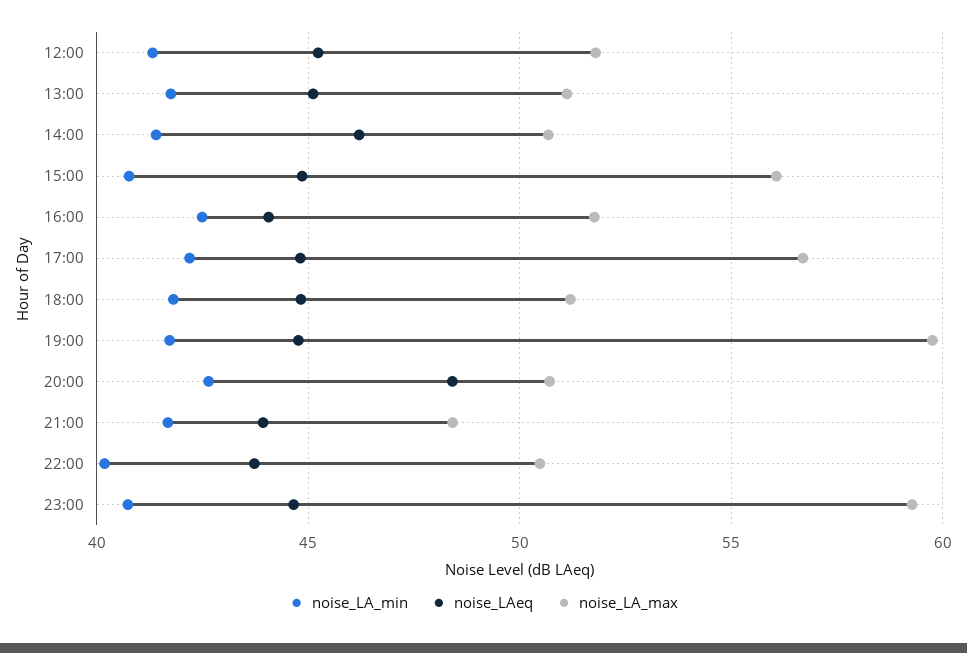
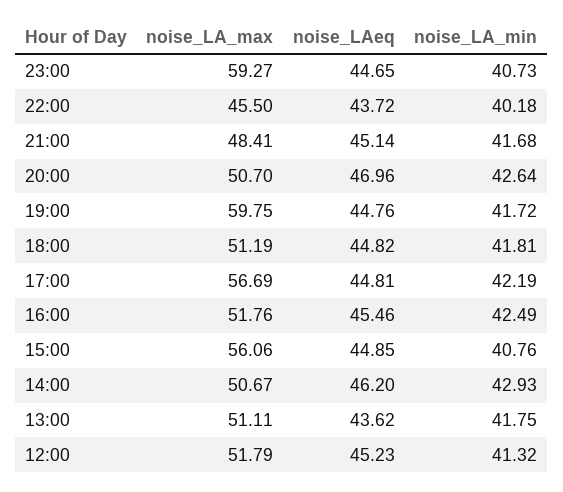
  {
    "noise_LA_min": {
      "12:00": 41.32,
      "13:00": 41.75,
-     "14:00": 41.5,
+     "14:00": 42.93,
      "15:00": 40.76,
      "16:00": 42.49,
      "17:00": 42.19,
      "18:00": 41.81,
      "19:00": 41.72,
      "20:00": 42.64,
      "21:00": 41.68,
      "22:00": 40.18,
      "23:00": 40.73
    },
    "noise_LAeq": {
      "12:00": 45.23,
-     "13:00": 45,
+     "13:00": 43.62,
      "14:00": 46.2,
      "15:00": 44.85,
-     "16:00": 44,
+     "16:00": 45.46,
      "17:00": 44.81,
      "18:00": 44.82,
      "19:00": 44.76,
-     "20:00": 48.5,
+     "20:00": 46.96,
-     "21:00": 44,
+     "21:00": 45.14,
      "22:00": 43.72,
      "23:00": 44.65
    },
    "noise_LA_max": {
      "12:00": 51.79,
      "13:00": 51.11,
      "14:00": 50.67,
      "15:00": 56.06,
      "16:00": 51.76,
      "17:00": 56.69,
      "18:00": 51.19,
      "19:00": 59.75,
      "20:00": 50.7,
      "21:00": 48.41,
-     "22:00": 50.5,
+     "22:00": 45.5,
      "23:00": 59.27
    }
  }

